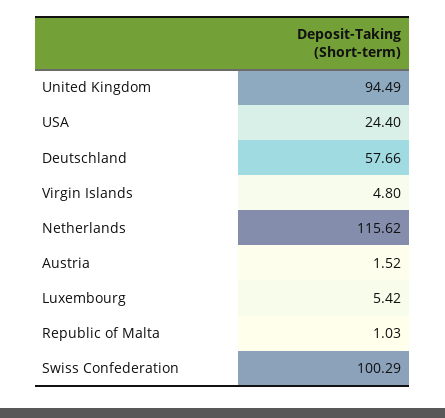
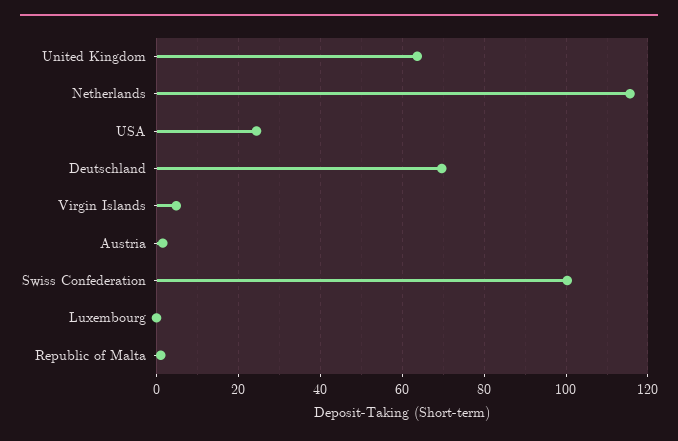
  {
-   "United Kingdom": 94.49,
+   "United Kingdom": 64,
    "USA": 24.4,
-   "Deutschland": 57.66,
+   "Deutschland": 70,
    "Virgin Islands": 4.8,
    "Netherlands": 115.62,
    "Austria": 1.52,
-   "Luxembourg": 5.42,
+   "Luxembourg": 0,
    "Republic of Malta": 1.03,
    "Swiss Confederation": 100.29
  }

